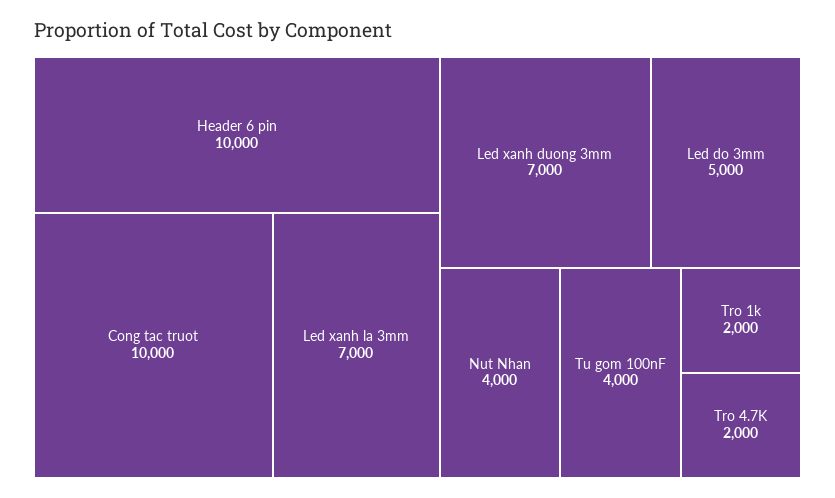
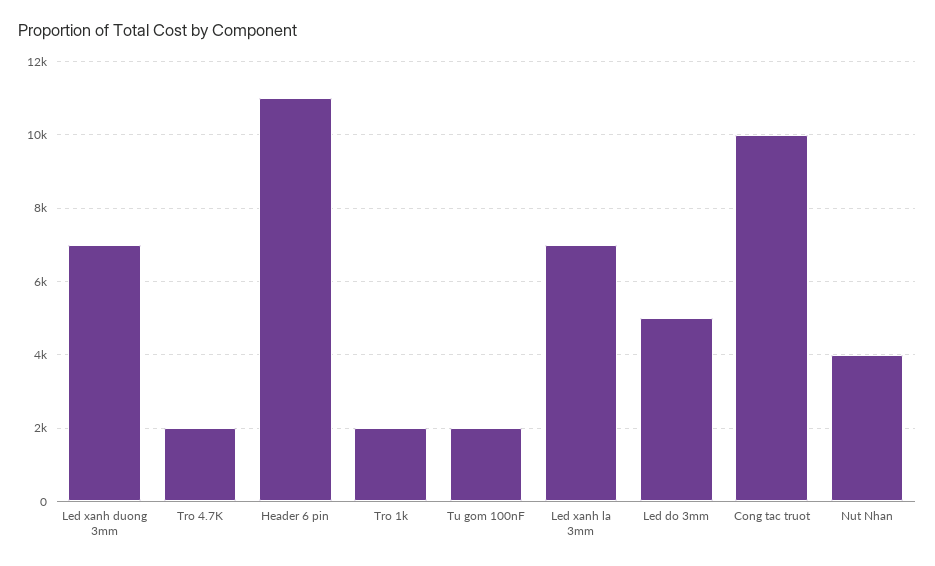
  {
-   "Header 6 pin": 10000,
+   "Header 6 pin": 11000,
    "Cong tac truot": 10000,
    "Led xanh la 3mm": 7000,
    "Led xanh duong 3mm": 7000,
    "Led do 3mm": 5000,
    "Nut Nhan": 4000,
-   "Tu gom 100nF": 4000,
+   "Tu gom 100nF": 2000,
    "Tro 1k": 2000,
    "Tro 4.7K": 2000
  }

